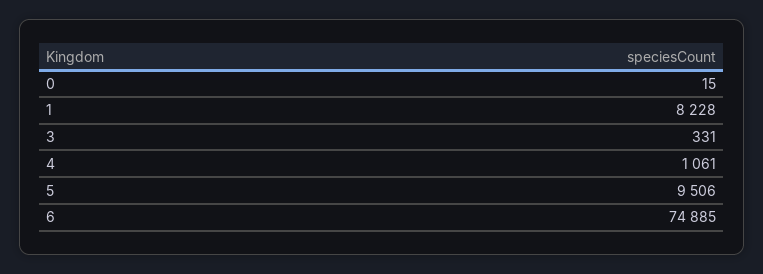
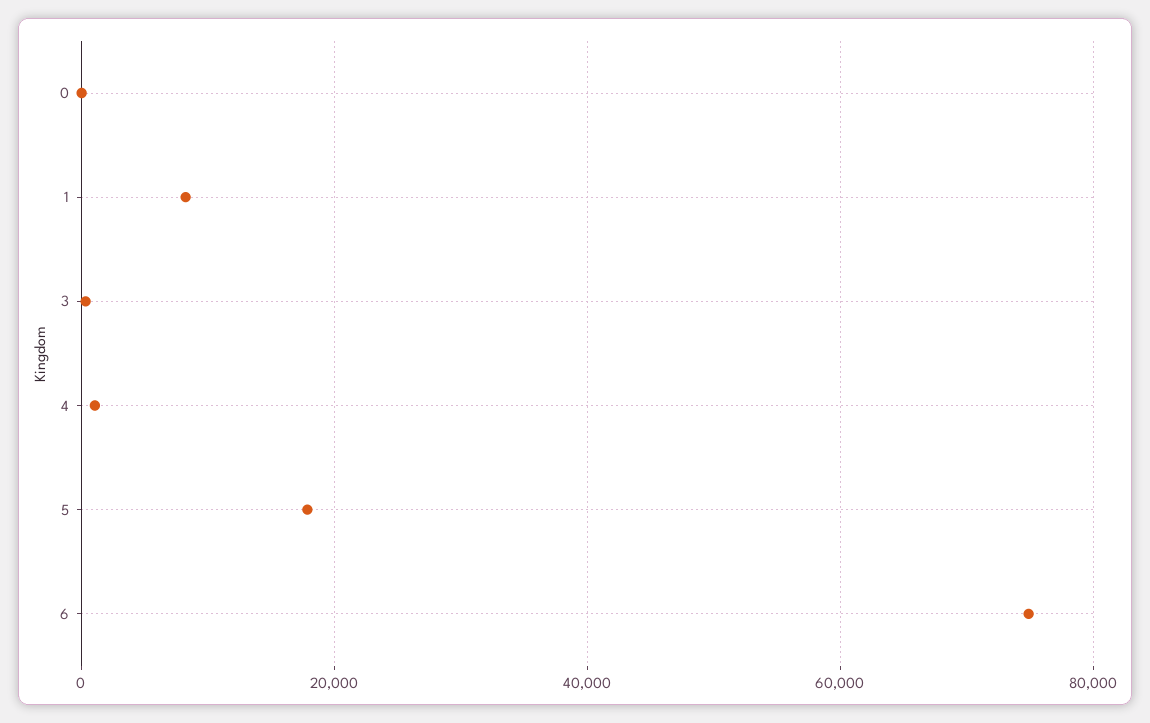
  {
    "0": 15,
    "1": 8228,
    "3": 331,
    "4": 1061,
-   "5": 9506,
+   "5": 18000,
    "6": 74885
  }

